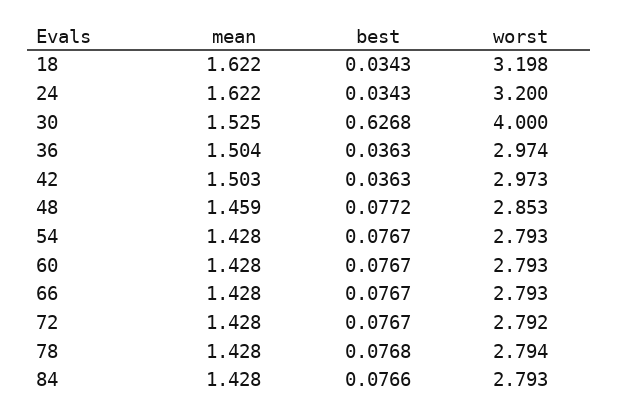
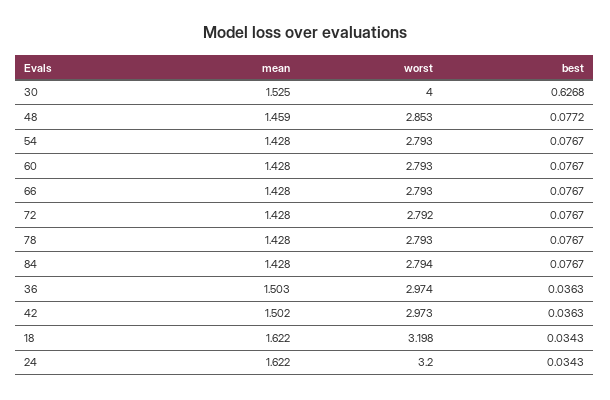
  {
    "mean": {
      "18": 1.622,
      "24": 1.622,
      "30": 1.525,
-     "36": 1.504,
+     "36": 1.503,
-     "42": 1.503,
+     "42": 1.502,
      "48": 1.459,
      "54": 1.428,
      "60": 1.428,
      "66": 1.428,
      "72": 1.428,
      "78": 1.428,
      "84": 1.428
    },
    "best": {
      "18": 0.0343,
      "24": 0.0343,
      "30": 0.6268,
      "36": 0.0363,
      "42": 0.0363,
      "48": 0.0772,
      "54": 0.0767,
      "60": 0.0767,
      "66": 0.0767,
      "72": 0.0767,
-     "78": 0.0768,
+     "78": 0.0767,
-     "84": 0.0766
+     "84": 0.0767
    },
    "worst": {
      "18": 3.198,
      "24": 3.2,
      "30": 4,
      "36": 2.974,
      "42": 2.973,
      "48": 2.853,
      "54": 2.793,
      "60": 2.793,
      "66": 2.793,
      "72": 2.792,
-     "78": 2.794,
+     "78": 2.793,
-     "84": 2.793
+     "84": 2.794
    }
  }

